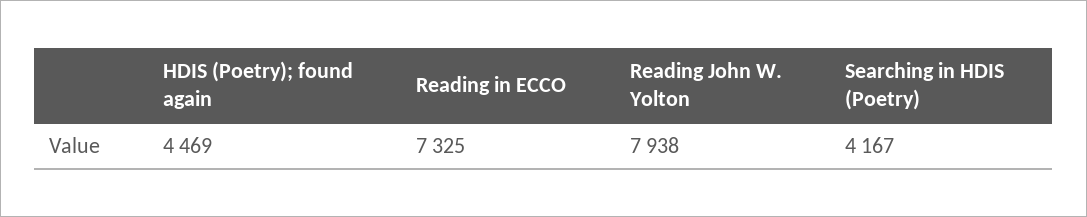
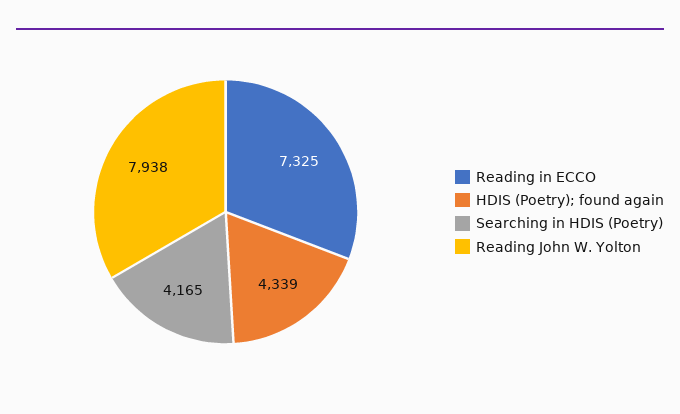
  {
-   "HDIS (Poetry); found again": 4469,
+   "HDIS (Poetry); found again": 4339,
    "Reading in ECCO": 7325,
    "Reading John W. Yolton": 7938,
-   "Searching in HDIS (Poetry)": 4167
+   "Searching in HDIS (Poetry)": 4165
  }

